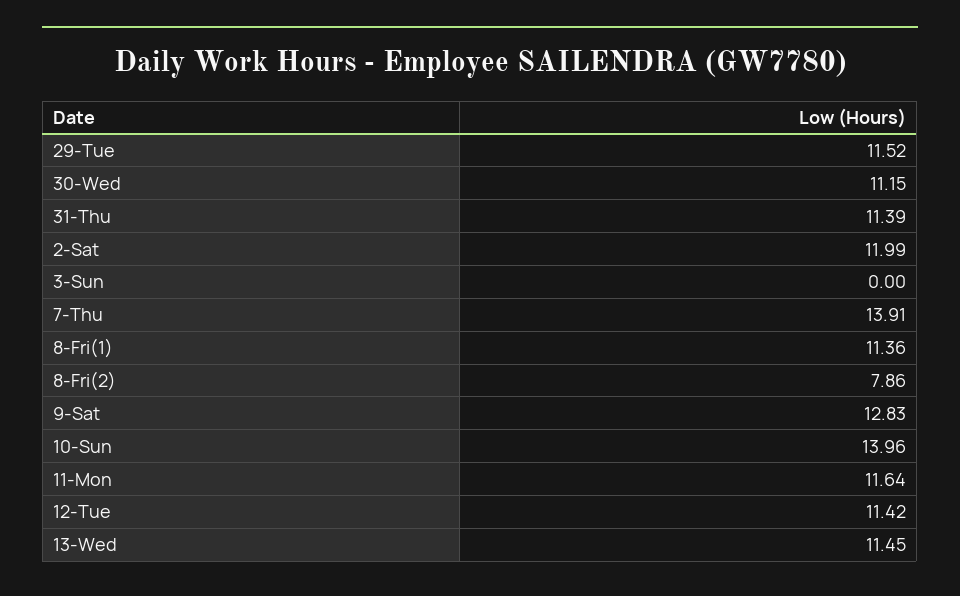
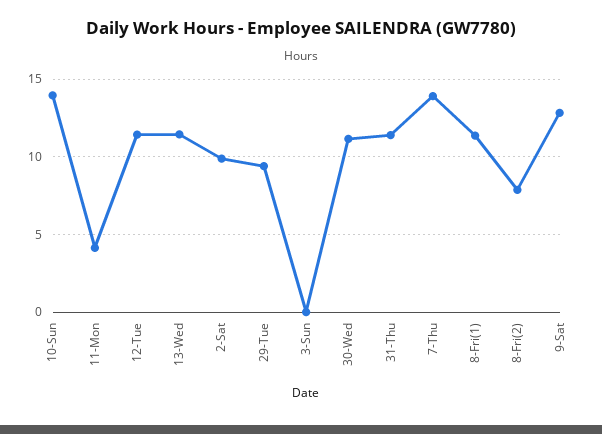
  {
-   "29-Tue": 11.52,
+   "29-Tue": 9.5,
    "30-Wed": 11.15,
    "31-Thu": 11.39,
-   "2-Sat": 11.99,
+   "2-Sat": 10,
    "3-Sun": 0,
    "7-Thu": 13.91,
    "8-Fri(1)": 11.36,
    "8-Fri(2)": 7.86,
    "9-Sat": 12.83,
    "10-Sun": 13.96,
-   "11-Mon": 11.64,
+   "11-Mon": 4,
    "12-Tue": 11.42,
    "13-Wed": 11.45
  }

